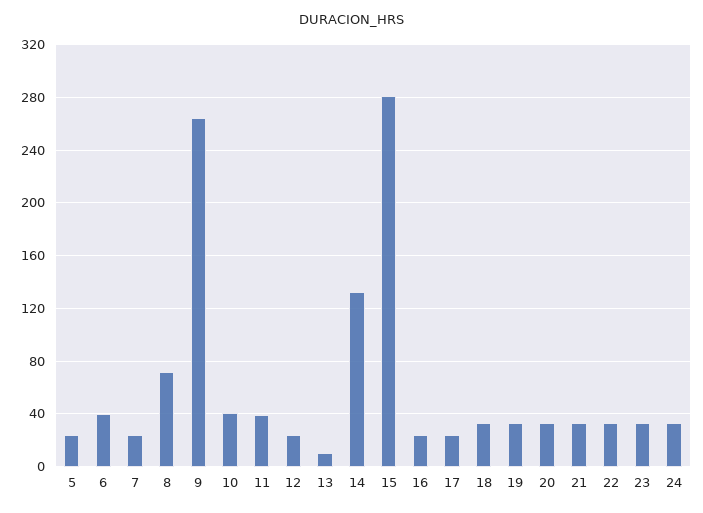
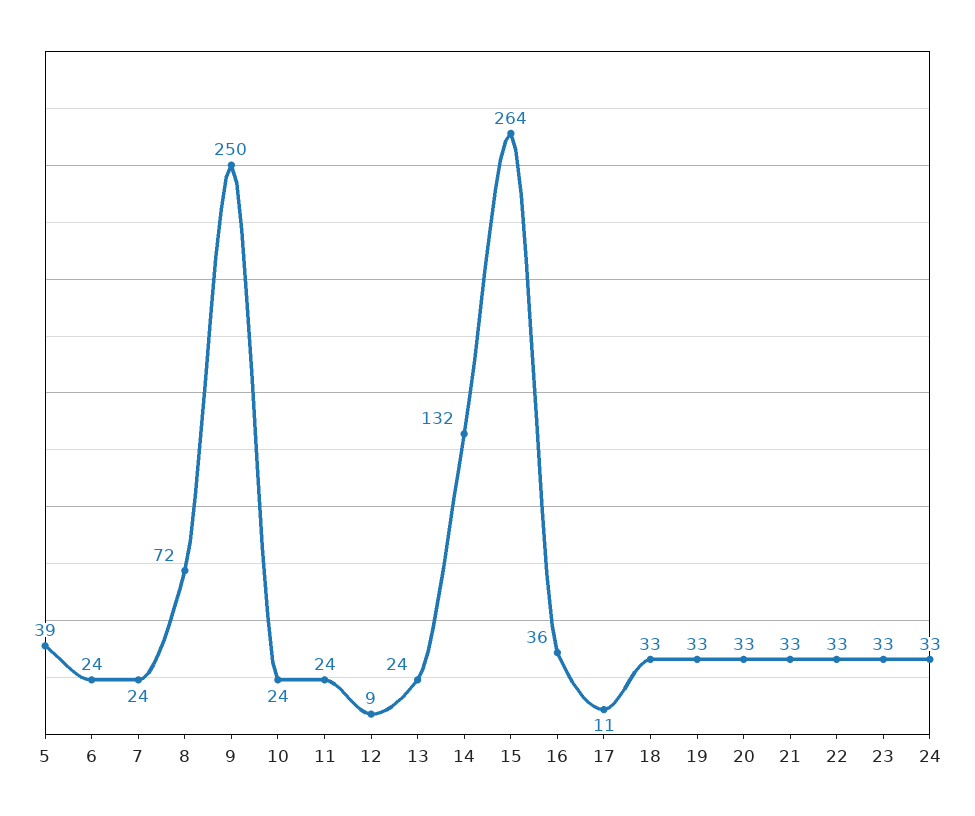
  {
-   "5": 25,
+   "5": 39,
-   "6": 40,
+   "6": 24,
    "7": 24,
    "8": 72,
-   "9": 265,
+   "9": 250,
-   "10": 40,
+   "10": 24,
-   "11": 40,
+   "11": 24,
-   "12": 25,
+   "12": 9,
-   "13": 10,
+   "13": 24,
    "14": 132,
-   "15": 280,
+   "15": 264,
-   "16": 25,
+   "16": 36,
-   "17": 25,
+   "17": 11,
    "18": 33,
    "19": 33,
    "20": 33,
    "21": 33,
    "22": 33,
    "23": 33,
    "24": 33
  }

